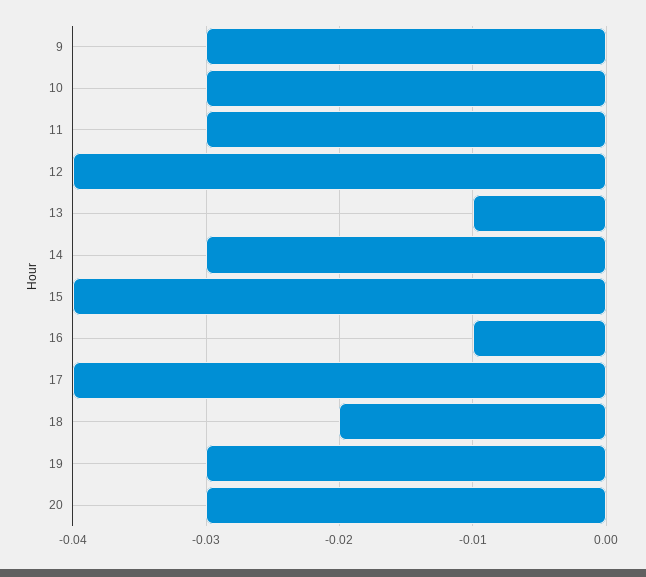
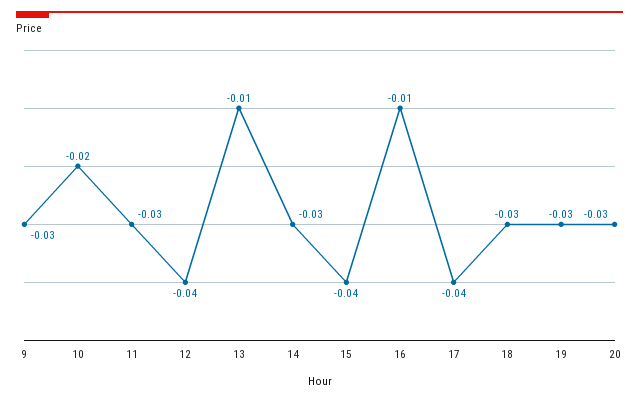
  {
    "9": -0.03,
-   "10": -0.03,
+   "10": -0.02,
    "11": -0.03,
    "12": -0.04,
    "13": -0.01,
    "14": -0.03,
    "15": -0.04,
    "16": -0.01,
    "17": -0.04,
-   "18": -0.02,
+   "18": -0.03,
    "19": -0.03,
    "20": -0.03
  }

